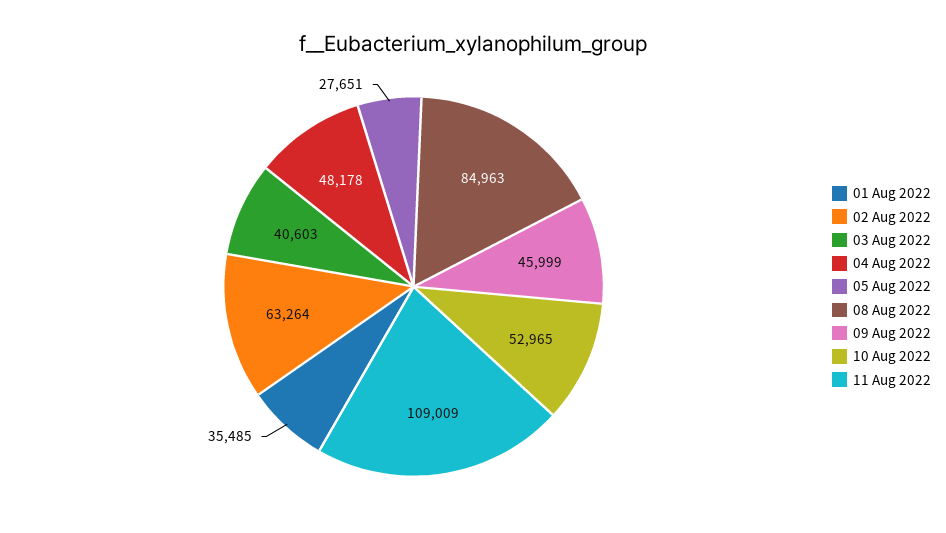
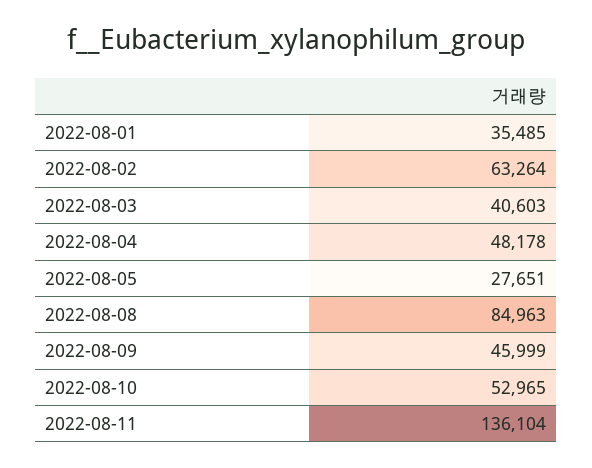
  {
    "01 Aug 2022": 35485,
    "02 Aug 2022": 63264,
    "03 Aug 2022": 40603,
    "04 Aug 2022": 48178,
    "05 Aug 2022": 27651,
    "08 Aug 2022": 84963,
    "09 Aug 2022": 45999,
    "10 Aug 2022": 52965,
-   "11 Aug 2022": 109009
+   "11 Aug 2022": 136104
  }

